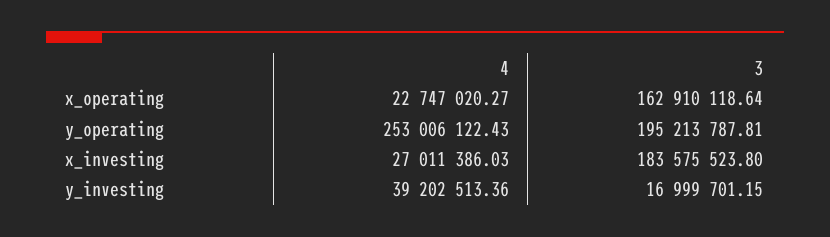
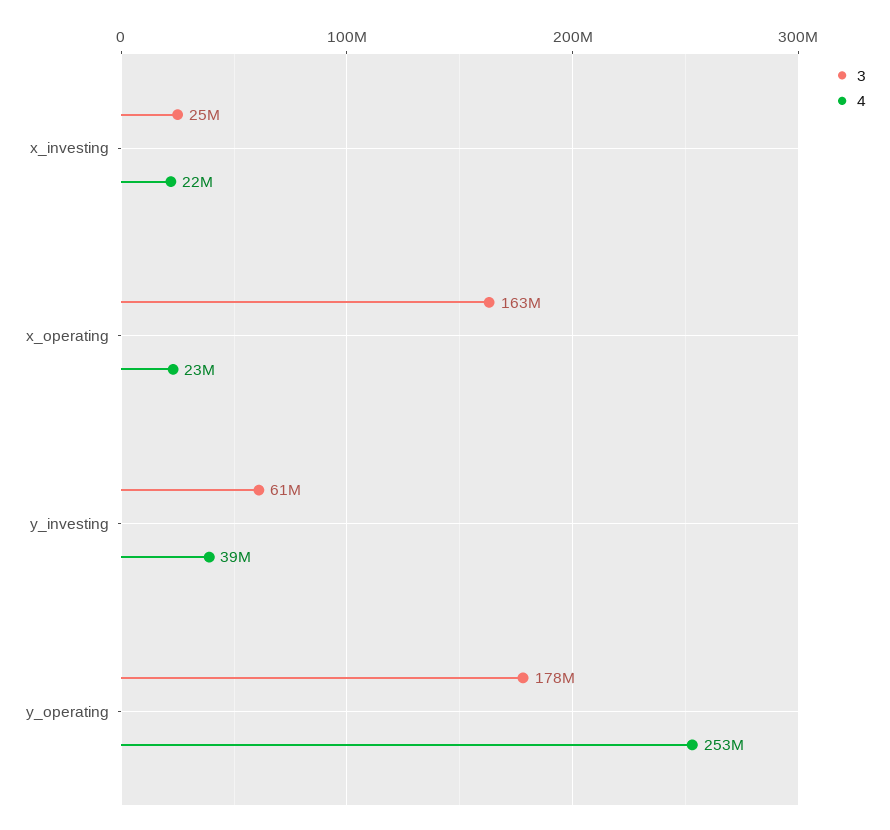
  {
    "4": {
      "x_operating": 22747020.27,
      "y_operating": 253006122.43,
-     "x_investing": 27011386.03,
+     "x_investing": 22000000,
      "y_investing": 39202513.36
    },
    "3": {
      "x_operating": 162910118.64,
-     "y_operating": 195213787.81,
+     "y_operating": 178000000,
-     "x_investing": 183575523.8,
+     "x_investing": 25000000,
-     "y_investing": 16999701.15
+     "y_investing": 61000000
    }
  }

